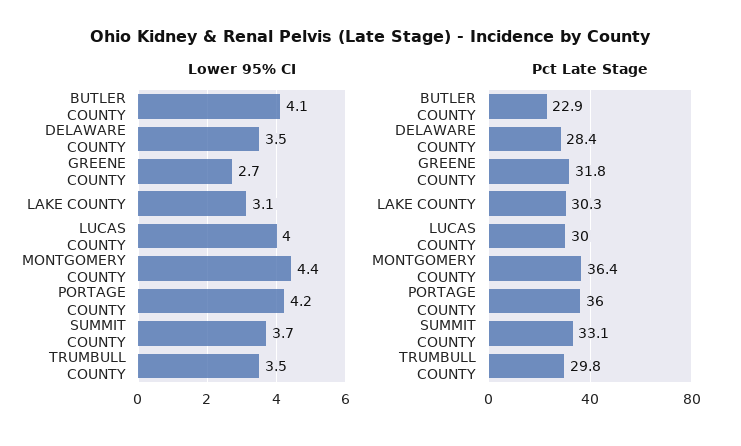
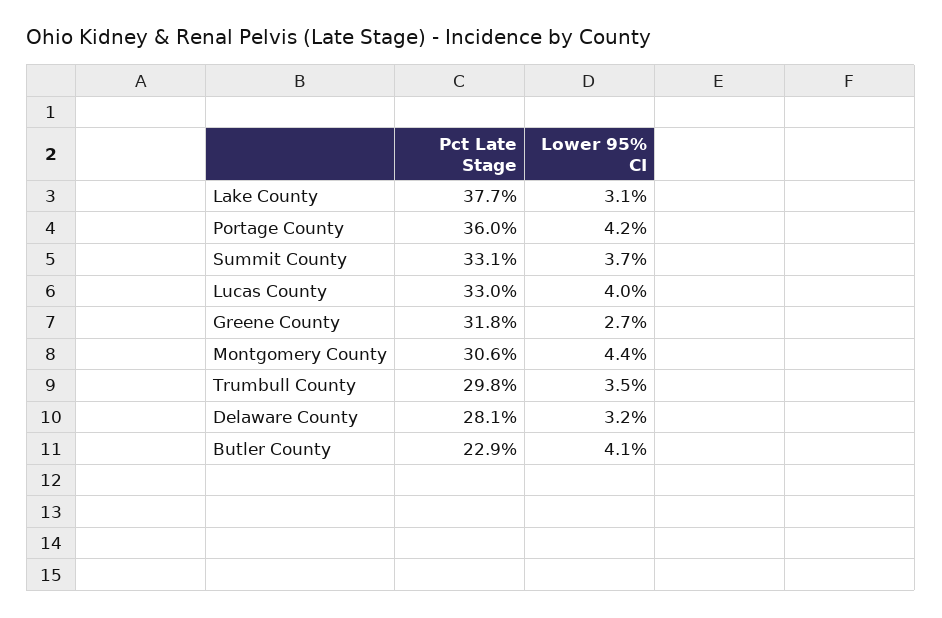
  {
    "Lower 95% CI": {
      "BUTLER COUNTY": 4.1,
-     "DELAWARE COUNTY": 3.5,
+     "DELAWARE COUNTY": 3.2,
      "GREENE COUNTY": 2.7,
      "LAKE COUNTY": 3.1,
      "LUCAS COUNTY": 4,
      "MONTGOMERY COUNTY": 4.4,
      "PORTAGE COUNTY": 4.2,
      "SUMMIT COUNTY": 3.7,
      "TRUMBULL COUNTY": 3.5
    },
    "Pct Late Stage": {
      "BUTLER COUNTY": 22.9,
-     "DELAWARE COUNTY": 28.4,
+     "DELAWARE COUNTY": 28.1,
      "GREENE COUNTY": 31.8,
-     "LAKE COUNTY": 30.3,
+     "LAKE COUNTY": 37.7,
-     "LUCAS COUNTY": 30,
+     "LUCAS COUNTY": 33,
-     "MONTGOMERY COUNTY": 36.4,
+     "MONTGOMERY COUNTY": 30.6,
      "PORTAGE COUNTY": 36,
      "SUMMIT COUNTY": 33.1,
      "TRUMBULL COUNTY": 29.8
    }
  }

